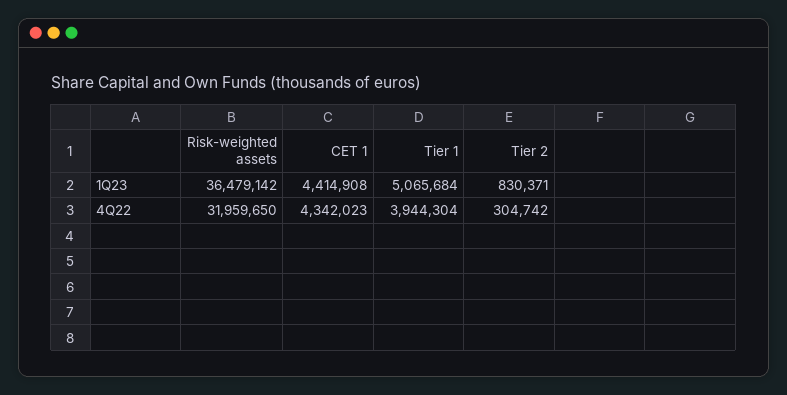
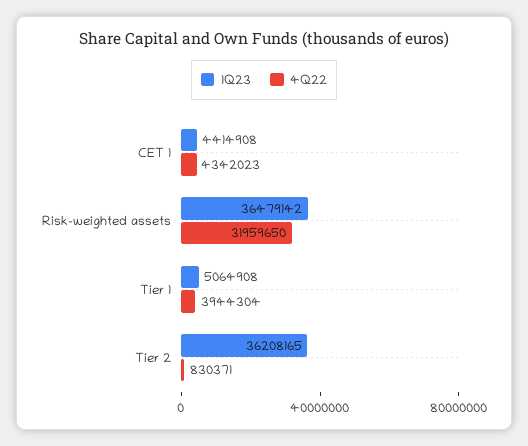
  {
    "1Q23": {
      "Risk-weighted assets": 36479142,
      "CET 1": 4414908,
-     "Tier 1": 5065684,
+     "Tier 1": 5064908,
-     "Tier 2": 830371
+     "Tier 2": 36208165
    },
    "4Q22": {
      "Risk-weighted assets": 31959650,
      "CET 1": 4342023,
      "Tier 1": 3944304,
-     "Tier 2": 304742
+     "Tier 2": 830371
    }
  }

